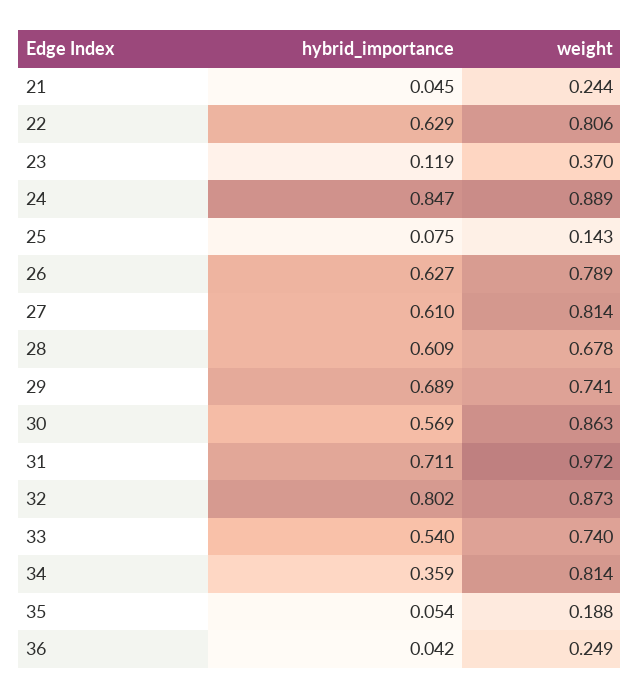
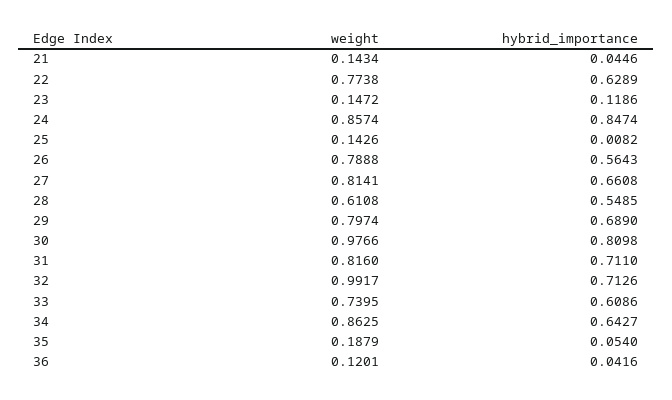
  {
    "hybrid_importance": {
      "21": 0.0446,
      "22": 0.6289,
      "23": 0.1186,
      "24": 0.8474,
-     "25": 0.075,
+     "25": 0.0082,
-     "26": 0.627,
+     "26": 0.5643,
-     "27": 0.61,
+     "27": 0.6608,
-     "28": 0.609,
+     "28": 0.5485,
      "29": 0.689,
-     "30": 0.569,
+     "30": 0.8098,
      "31": 0.711,
-     "32": 0.802,
+     "32": 0.7126,
-     "33": 0.54,
+     "33": 0.6086,
-     "34": 0.359,
+     "34": 0.6427,
      "35": 0.054,
      "36": 0.0416
    },
    "weight": {
-     "21": 0.244,
+     "21": 0.1434,
-     "22": 0.806,
+     "22": 0.7738,
-     "23": 0.37,
+     "23": 0.1472,
-     "24": 0.889,
+     "24": 0.8574,
      "25": 0.1426,
      "26": 0.7888,
      "27": 0.8141,
-     "28": 0.678,
+     "28": 0.6108,
-     "29": 0.741,
+     "29": 0.7974,
-     "30": 0.863,
+     "30": 0.9766,
-     "31": 0.972,
+     "31": 0.816,
-     "32": 0.873,
+     "32": 0.9917,
      "33": 0.7395,
-     "34": 0.814,
+     "34": 0.8625,
      "35": 0.1879,
-     "36": 0.249
+     "36": 0.1201
    }
  }

